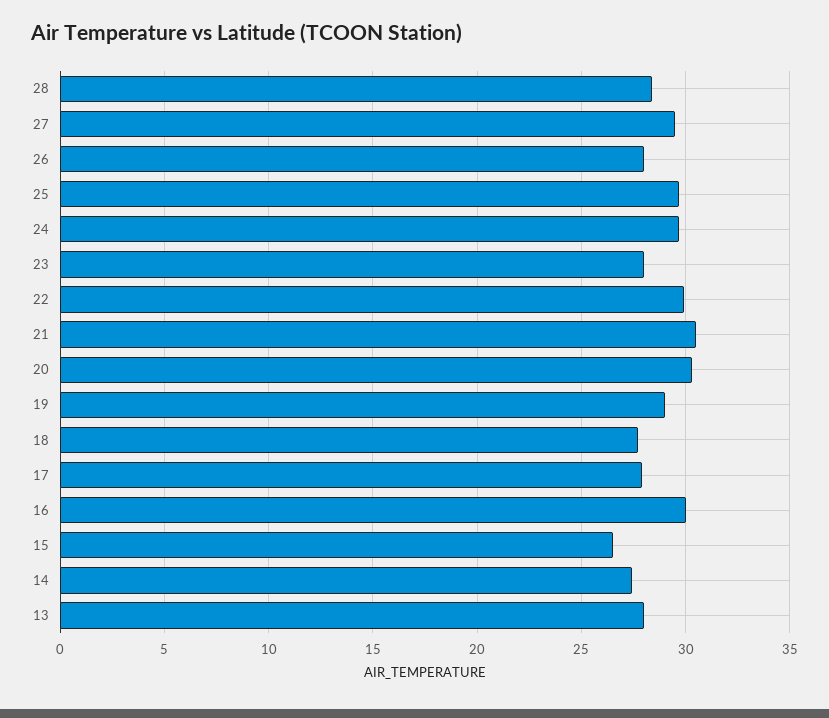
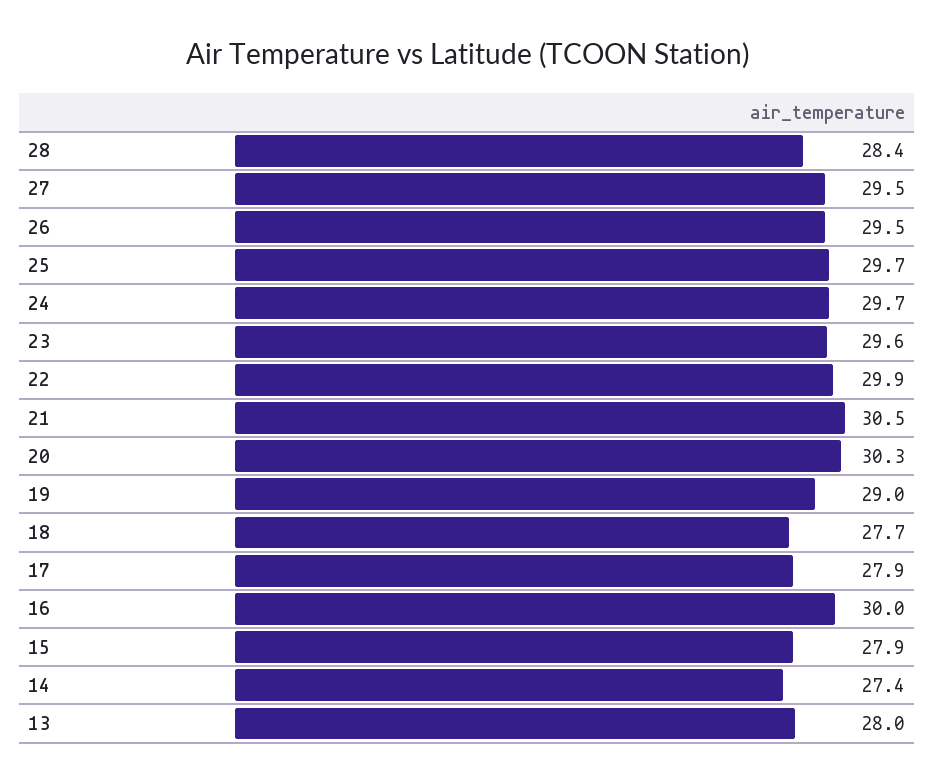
  {
    "28": 28.4,
    "27": 29.5,
-   "26": 28,
+   "26": 29.5,
    "25": 29.7,
    "24": 29.7,
-   "23": 28,
+   "23": 29.6,
    "22": 29.9,
    "21": 30.5,
    "20": 30.3,
    "19": 29,
    "18": 27.7,
    "17": 27.9,
    "16": 30,
-   "15": 26.5,
+   "15": 27.9,
    "14": 27.4,
    "13": 28
  }

